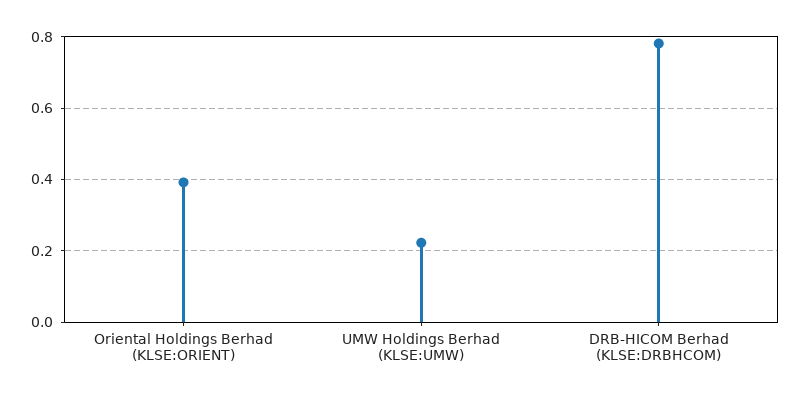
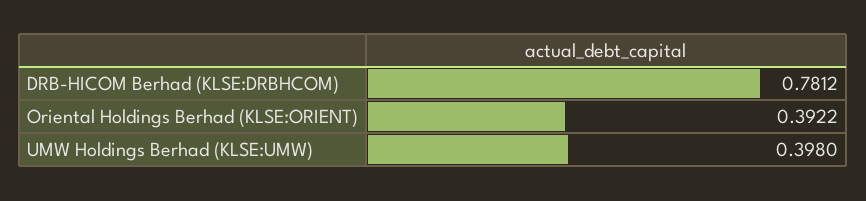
  {
    "Oriental Holdings Berhad (KLSE:ORIENT)": 0.3922,
-   "UMW Holdings Berhad (KLSE:UMW)": 0.22,
+   "UMW Holdings Berhad (KLSE:UMW)": 0.398,
    "DRB-HICOM Berhad (KLSE:DRBHCOM)": 0.7812
  }

